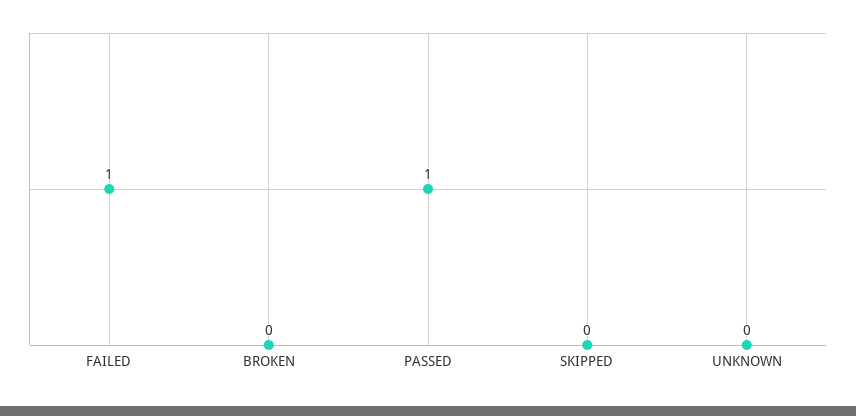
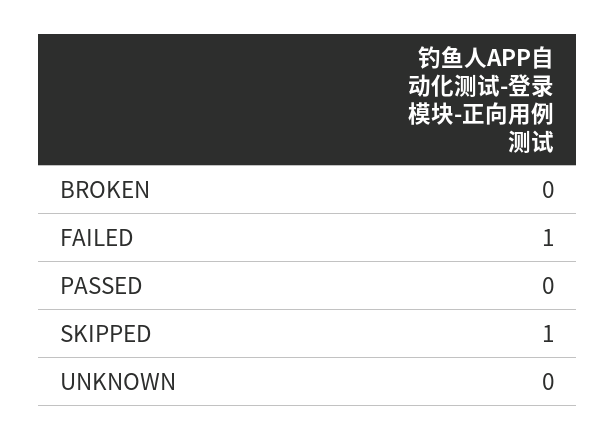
  {
    "FAILED": 1,
    "BROKEN": 0,
-   "PASSED": 1,
+   "PASSED": 0,
-   "SKIPPED": 0,
+   "SKIPPED": 1,
    "UNKNOWN": 0
  }

